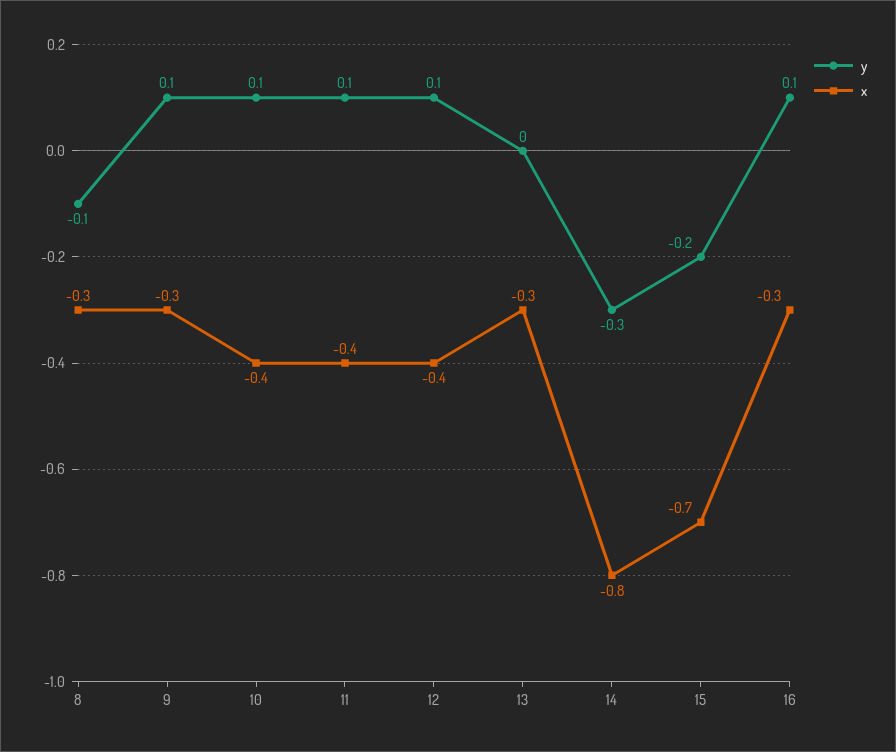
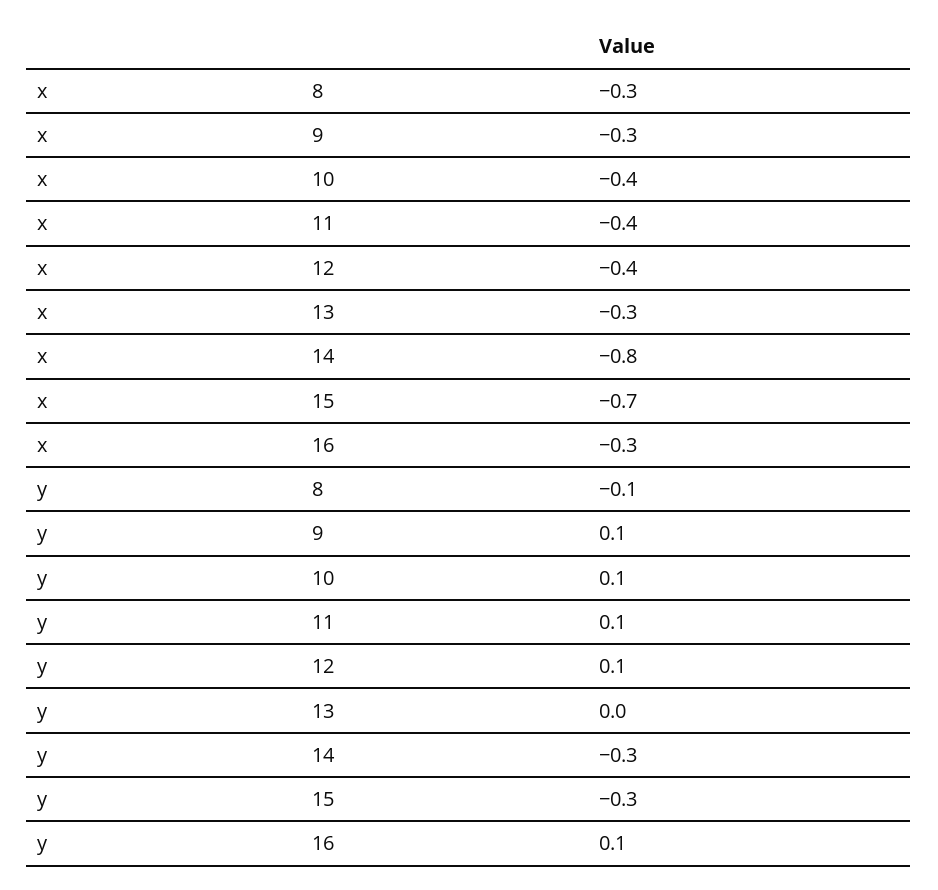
  {
    "y": {
      "8": -0.1,
      "9": 0.1,
      "10": 0.1,
      "11": 0.1,
      "12": 0.1,
      "13": 0,
      "14": -0.3,
-     "15": -0.2,
+     "15": -0.3,
      "16": 0.1
    },
    "x": {
      "8": -0.3,
      "9": -0.3,
      "10": -0.4,
      "11": -0.4,
      "12": -0.4,
      "13": -0.3,
      "14": -0.8,
      "15": -0.7,
      "16": -0.3
    }
  }

